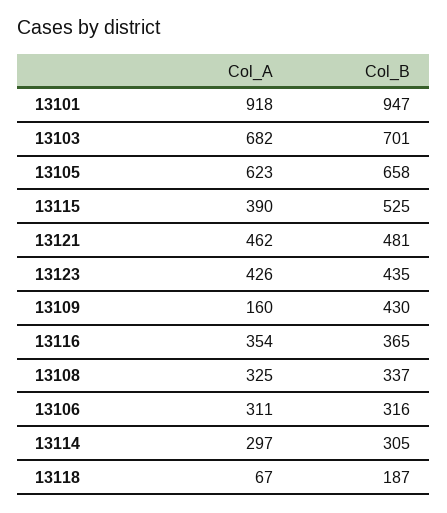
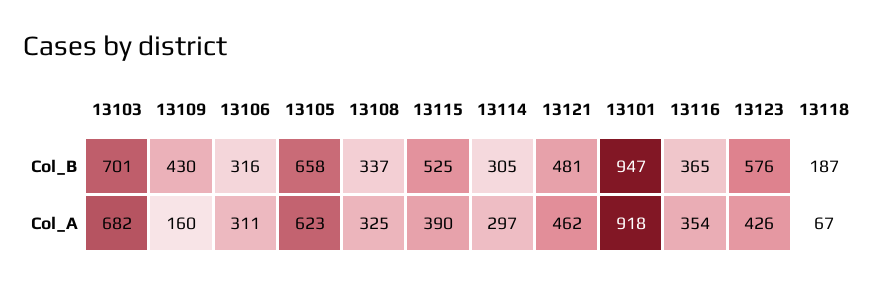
  {
    "Col_A": {
      "13101": 918,
      "13103": 682,
      "13105": 623,
      "13115": 390,
      "13121": 462,
      "13123": 426,
      "13109": 160,
      "13116": 354,
      "13108": 325,
      "13106": 311,
      "13114": 297,
      "13118": 67
    },
    "Col_B": {
      "13101": 947,
      "13103": 701,
      "13105": 658,
      "13115": 525,
      "13121": 481,
-     "13123": 435,
+     "13123": 576,
      "13109": 430,
      "13116": 365,
      "13108": 337,
      "13106": 316,
      "13114": 305,
      "13118": 187
    }
  }

